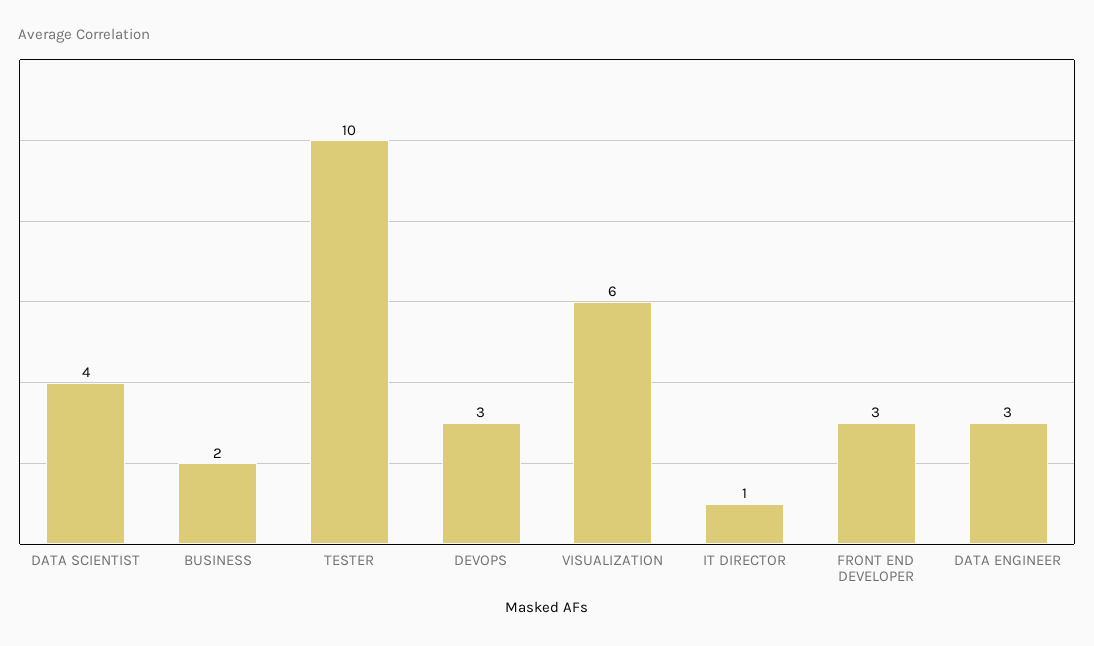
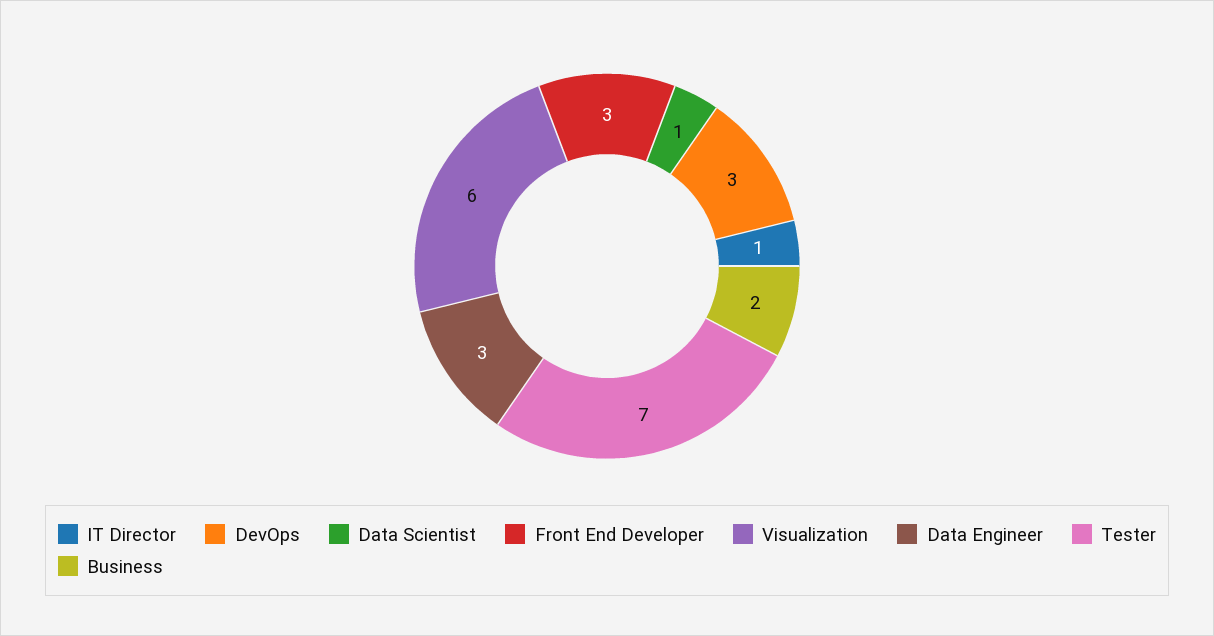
  {
-   "DATA SCIENTIST": 4,
+   "DATA SCIENTIST": 1,
    "BUSINESS": 2,
-   "TESTER": 10,
+   "TESTER": 7,
    "DEVOPS": 3,
    "VISUALIZATION": 6,
    "IT DIRECTOR": 1,
    "FRONT END DEVELOPER": 3,
    "DATA ENGINEER": 3
  }

